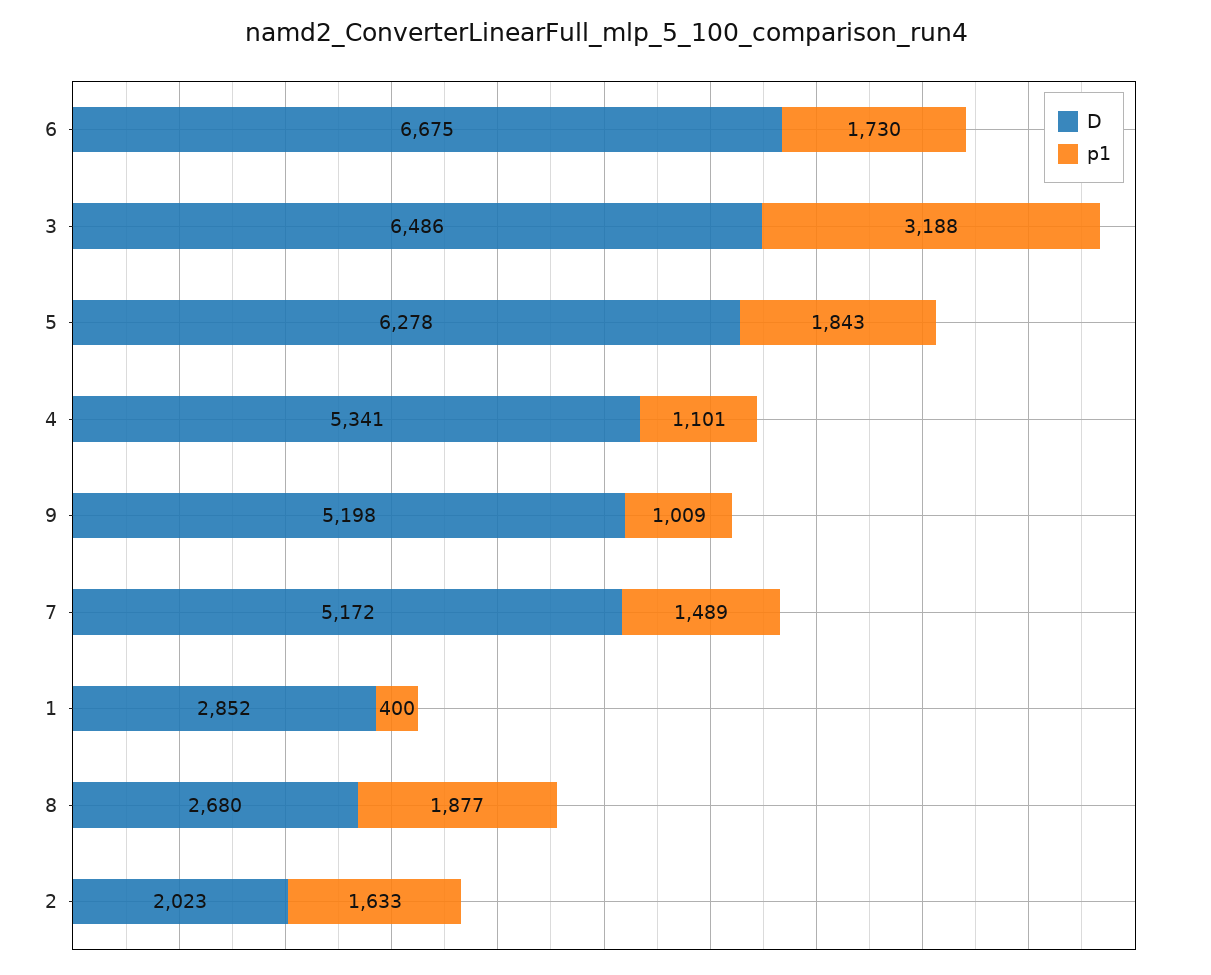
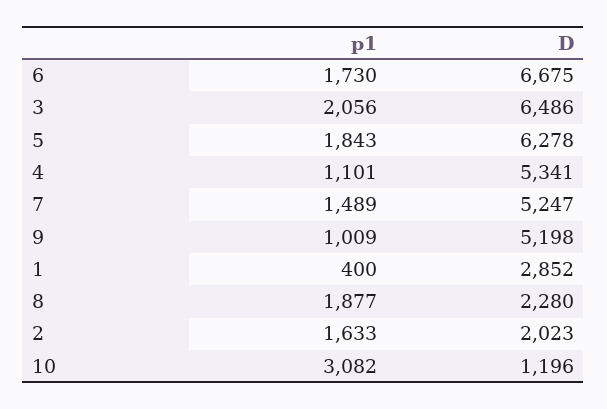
  {
    "D": {
      "6": 6675,
      "3": 6486,
      "5": 6278,
      "4": 5341,
      "9": 5198,
-     "7": 5172,
+     "7": 5247,
      "1": 2852,
-     "8": 2680,
+     "8": 2280,
-     "2": 2023
+     "2": 2023,
+     "10": 1196
    },
    "p1": {
      "6": 1730,
-     "3": 3188,
+     "3": 2056,
      "5": 1843,
      "4": 1101,
      "9": 1009,
      "7": 1489,
      "1": 400,
      "8": 1877,
-     "2": 1633
+     "2": 1633,
+     "10": 3082
    }
  }

